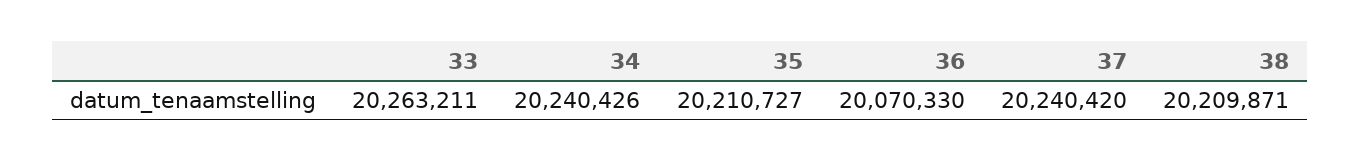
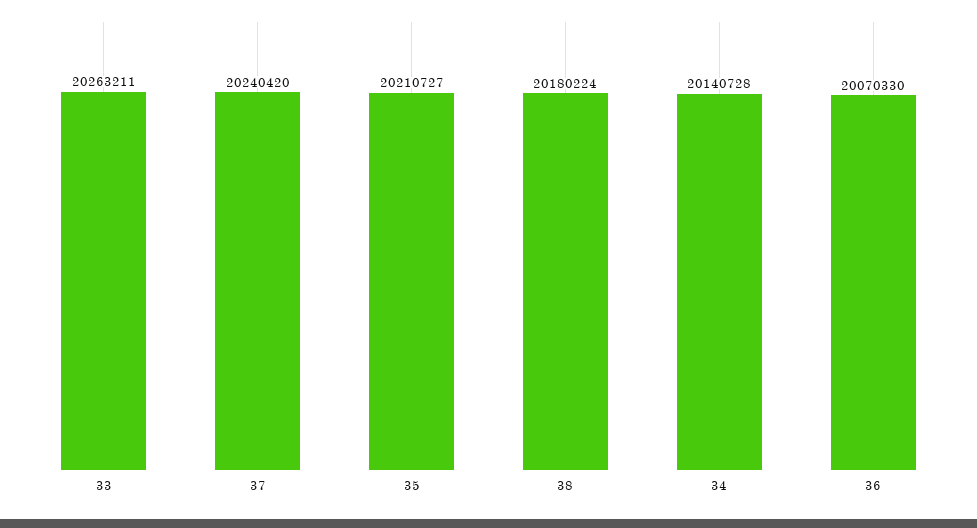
  {
    "33": 20263211,
-   "34": 20240426,
+   "34": 20140728,
    "35": 20210727,
    "36": 20070330,
    "37": 20240420,
-   "38": 20209871
+   "38": 20180224
  }

